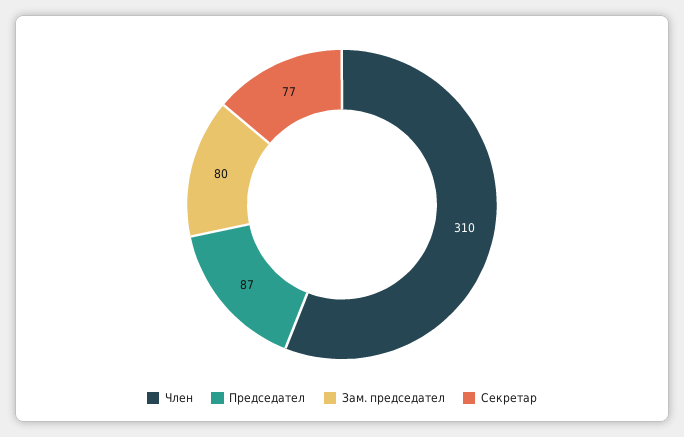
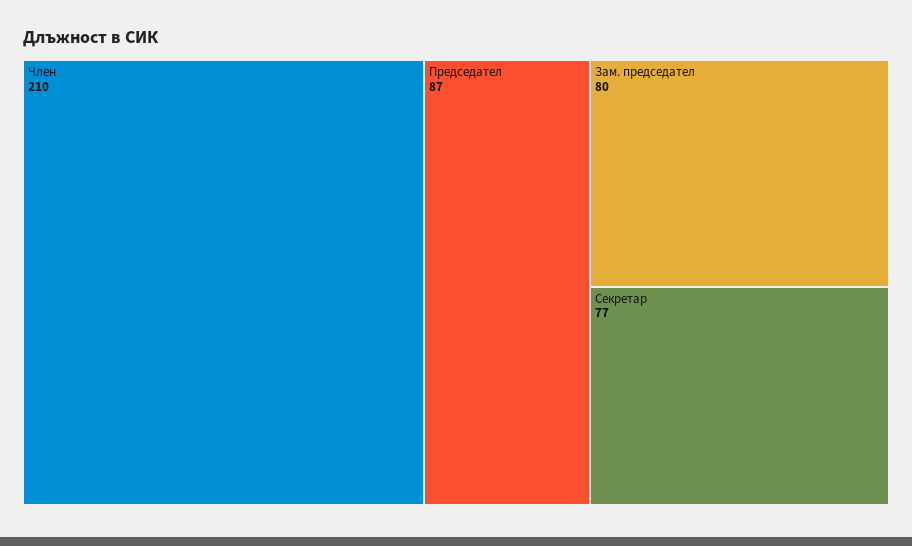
  {
-   "Член": 310,
+   "Член": 210,
    "Председател": 87,
    "Зам. председател": 80,
    "Секретар": 77
  }

